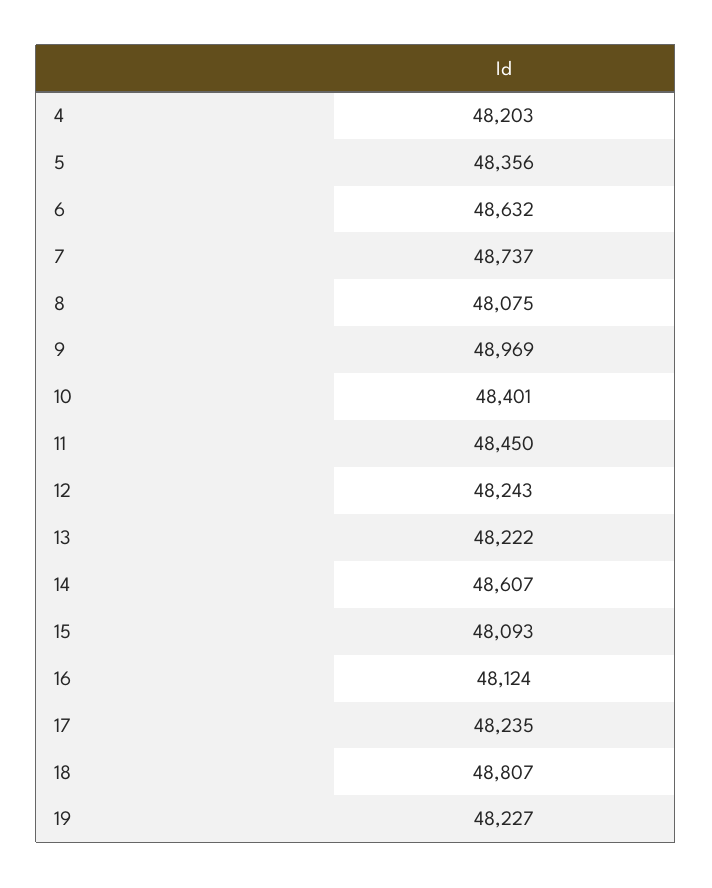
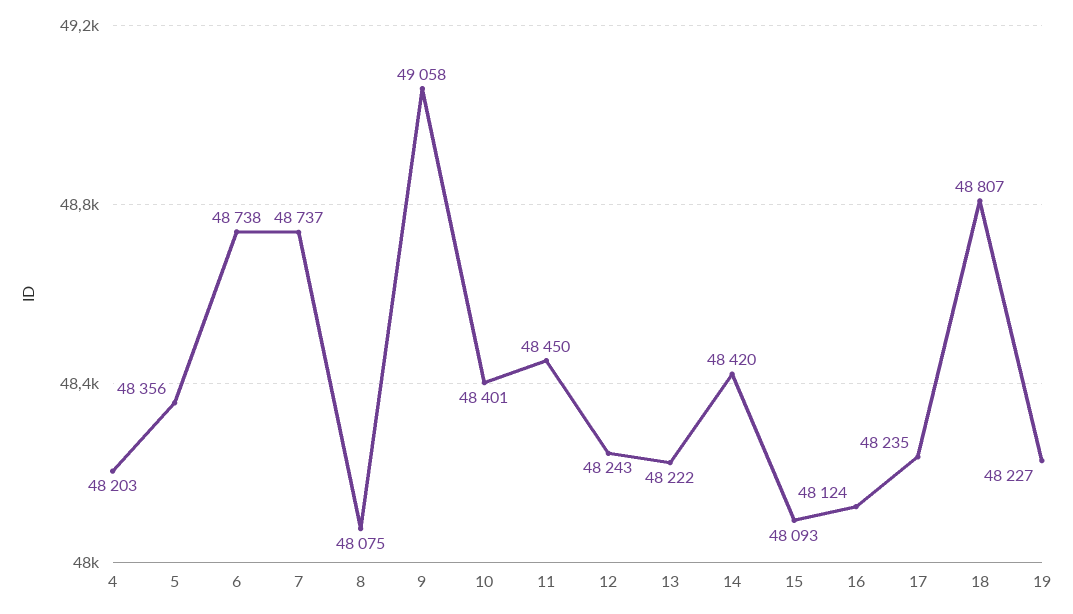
  {
    "4": 48203,
    "5": 48356,
-   "6": 48632,
+   "6": 48738,
    "7": 48737,
    "8": 48075,
-   "9": 48969,
+   "9": 49058,
    "10": 48401,
    "11": 48450,
    "12": 48243,
    "13": 48222,
-   "14": 48607,
+   "14": 48420,
    "15": 48093,
    "16": 48124,
    "17": 48235,
    "18": 48807,
    "19": 48227
  }

